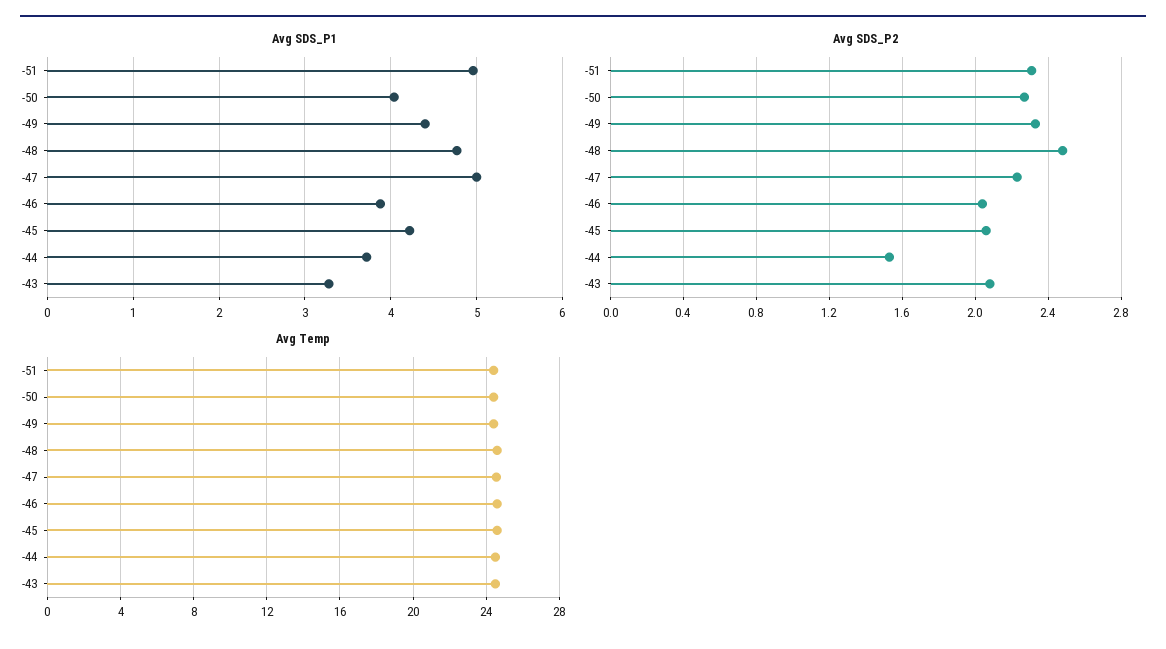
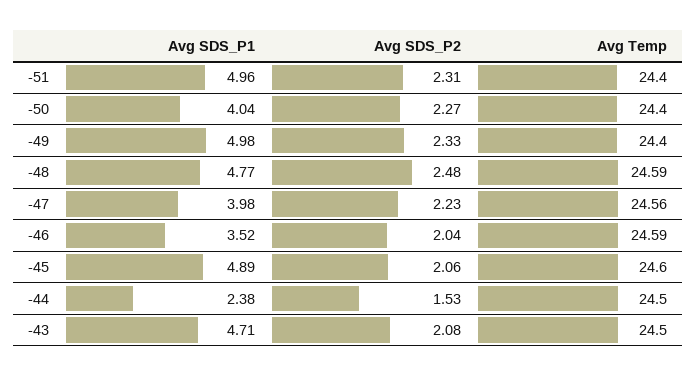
  {
    "Avg SDS_P1": {
      "-51": 4.96,
      "-50": 4.04,
-     "-49": 4.4,
+     "-49": 4.98,
      "-48": 4.77,
-     "-47": 5,
+     "-47": 3.98,
-     "-46": 3.9,
+     "-46": 3.52,
-     "-45": 4.2,
+     "-45": 4.89,
-     "-44": 3.7,
+     "-44": 2.38,
-     "-43": 3.3
+     "-43": 4.71
    },
    "Avg SDS_P2": {
      "-51": 2.31,
      "-50": 2.27,
      "-49": 2.33,
      "-48": 2.48,
      "-47": 2.23,
      "-46": 2.04,
      "-45": 2.06,
      "-44": 1.53,
      "-43": 2.08
    },
    "Avg Temp": {
      "-51": 24.4,
      "-50": 24.4,
      "-49": 24.4,
      "-48": 24.59,
      "-47": 24.56,
      "-46": 24.59,
      "-45": 24.6,
      "-44": 24.5,
      "-43": 24.5
    }
  }

